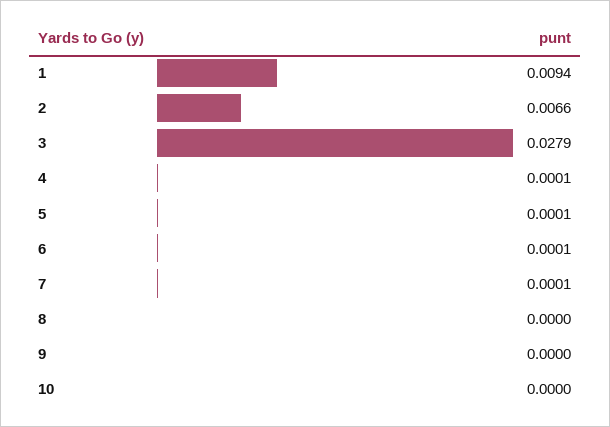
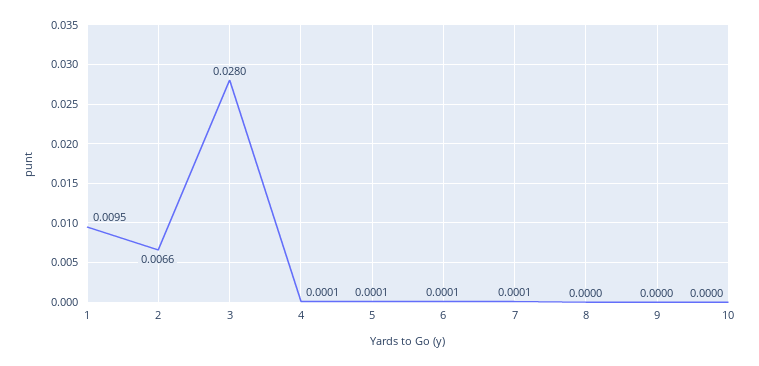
  {
-   "1": 0.0094,
+   "1": 0.0095,
    "2": 0.0066,
-   "3": 0.0279,
+   "3": 0.028,
    "4": 0.0001,
    "5": 0.0001,
    "6": 0.0001,
    "7": 0.0001,
    "8": 0,
    "9": 0,
    "10": 0
  }

